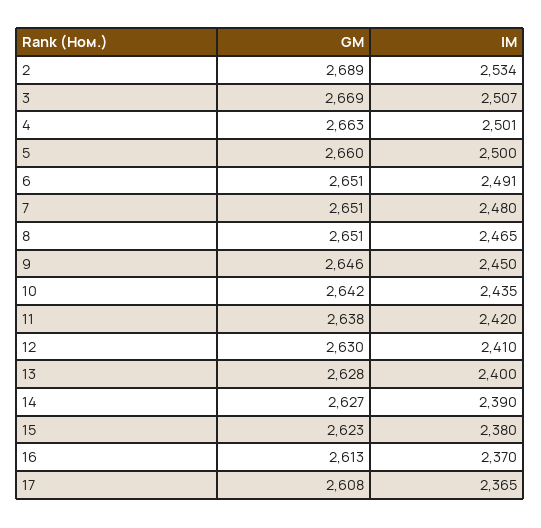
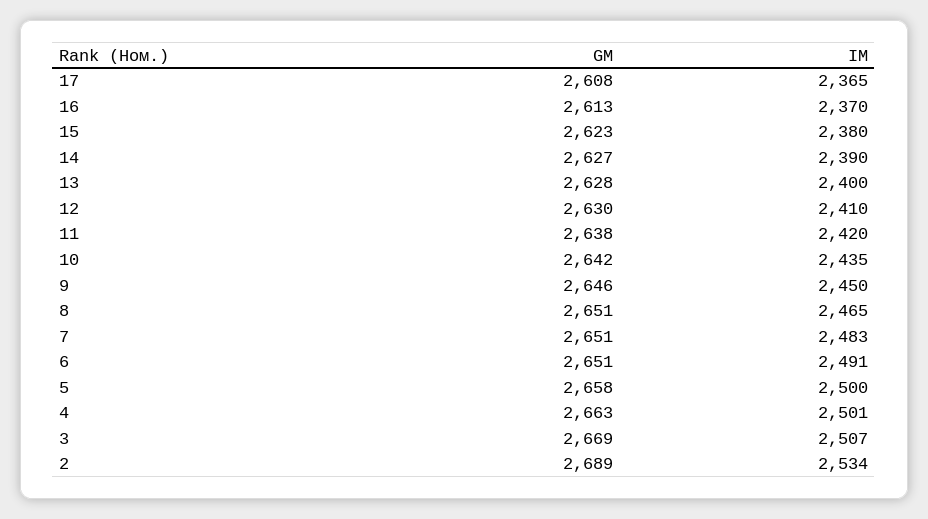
  {
    "GM": {
      "2": 2689,
      "3": 2669,
      "4": 2663,
-     "5": 2660,
+     "5": 2658,
      "6": 2651,
      "7": 2651,
      "8": 2651,
      "9": 2646,
      "10": 2642,
      "11": 2638,
      "12": 2630,
      "13": 2628,
      "14": 2627,
      "15": 2623,
      "16": 2613,
      "17": 2608
    },
    "IM": {
      "2": 2534,
      "3": 2507,
      "4": 2501,
      "5": 2500,
      "6": 2491,
-     "7": 2480,
+     "7": 2483,
      "8": 2465,
      "9": 2450,
      "10": 2435,
      "11": 2420,
      "12": 2410,
      "13": 2400,
      "14": 2390,
      "15": 2380,
      "16": 2370,
      "17": 2365
    }
  }

